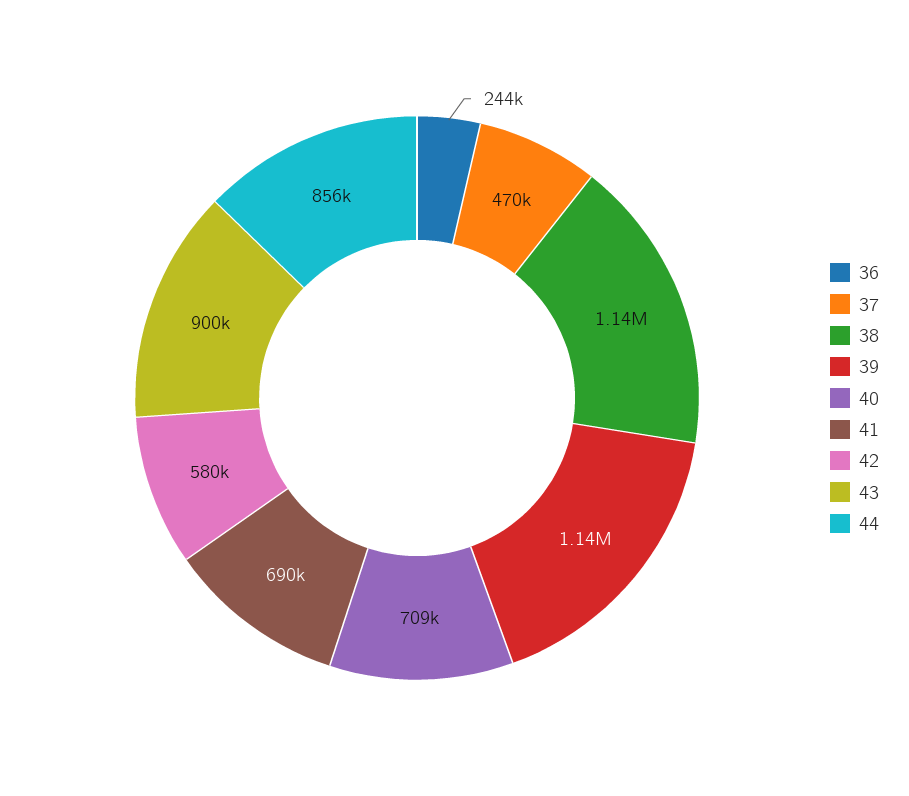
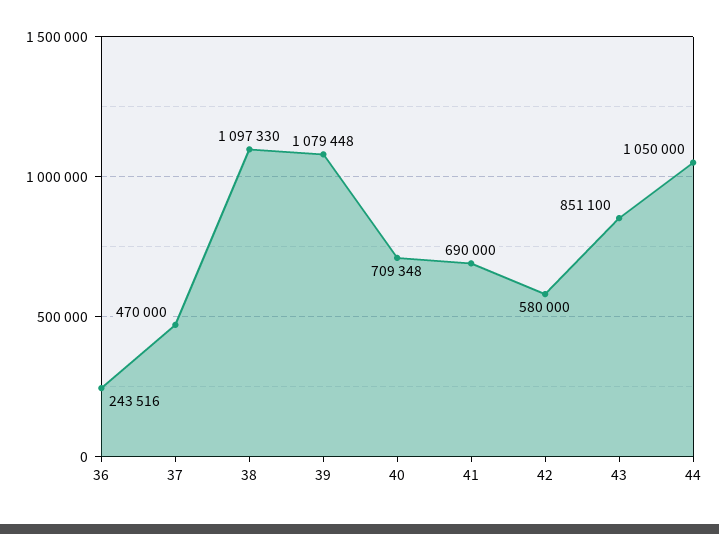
  {
    "36": 243516,
    "37": 470000,
-   "38": 1140000,
+   "38": 1097330,
-   "39": 1140000,
+   "39": 1079448,
    "40": 709348,
    "41": 690000,
    "42": 580000,
-   "43": 900000,
+   "43": 851100,
-   "44": 856000
+   "44": 1050000
  }

